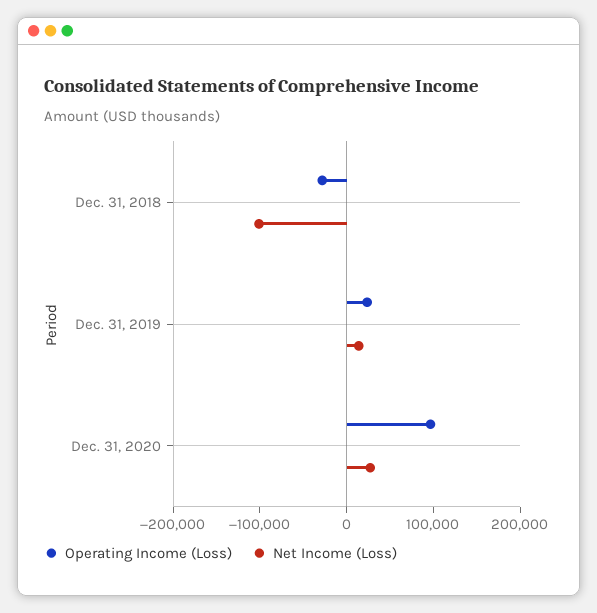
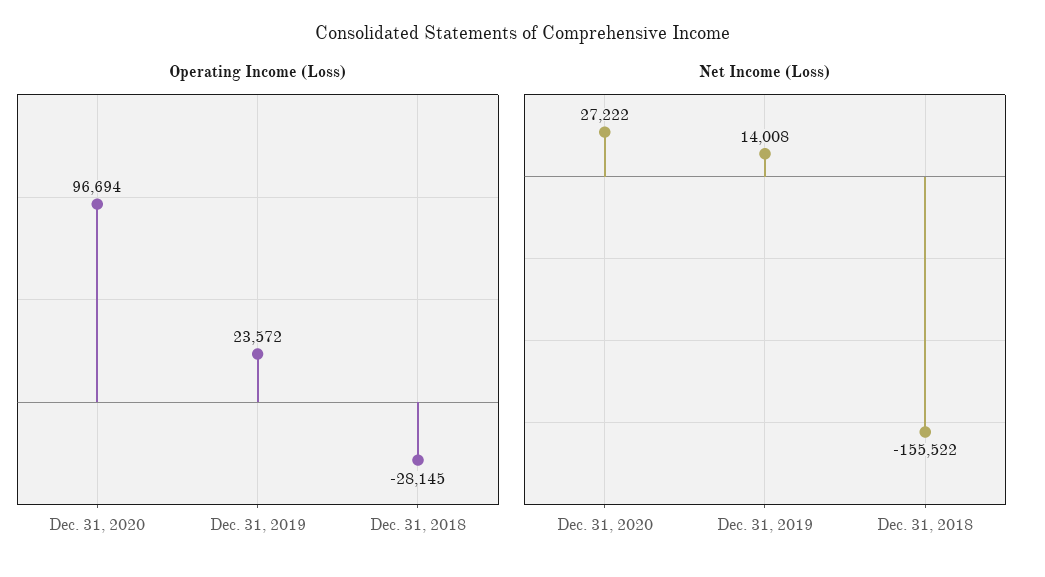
  {
    "Operating Income (Loss)": {
      "Dec. 31, 2018": -28145,
      "Dec. 31, 2019": 23572,
      "Dec. 31, 2020": 96694
    },
    "Net Income (Loss)": {
-     "Dec. 31, 2018": -100000,
+     "Dec. 31, 2018": -155522,
      "Dec. 31, 2019": 14008,
      "Dec. 31, 2020": 27222
    }
  }

